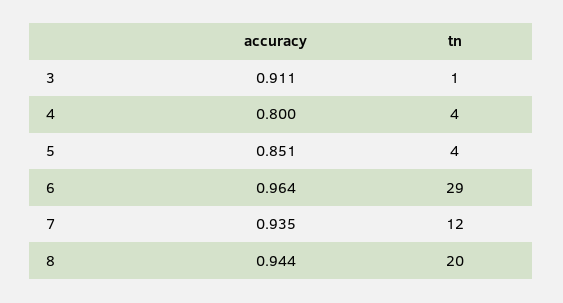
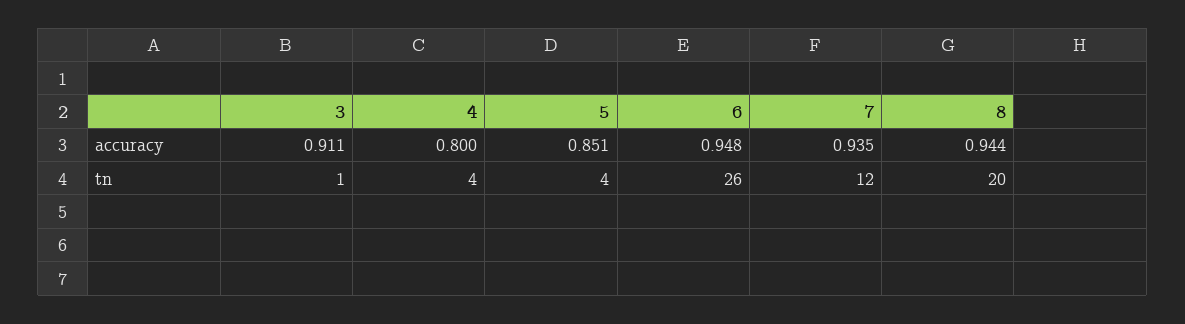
  {
    "accuracy": {
      "3": 0.911,
      "4": 0.8,
      "5": 0.851,
-     "6": 0.964,
+     "6": 0.948,
      "7": 0.935,
      "8": 0.944
    },
    "tn": {
      "3": 1,
      "4": 4,
      "5": 4,
-     "6": 29,
+     "6": 26,
      "7": 12,
      "8": 20
    }
  }

